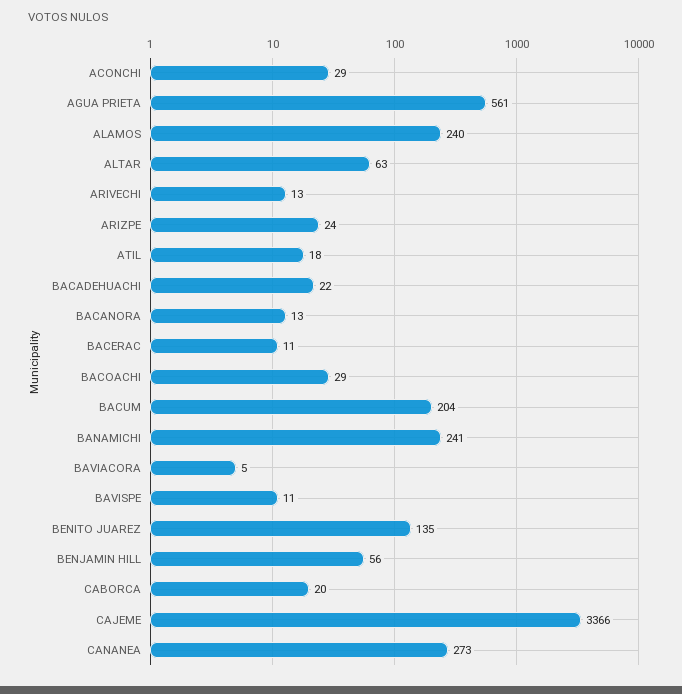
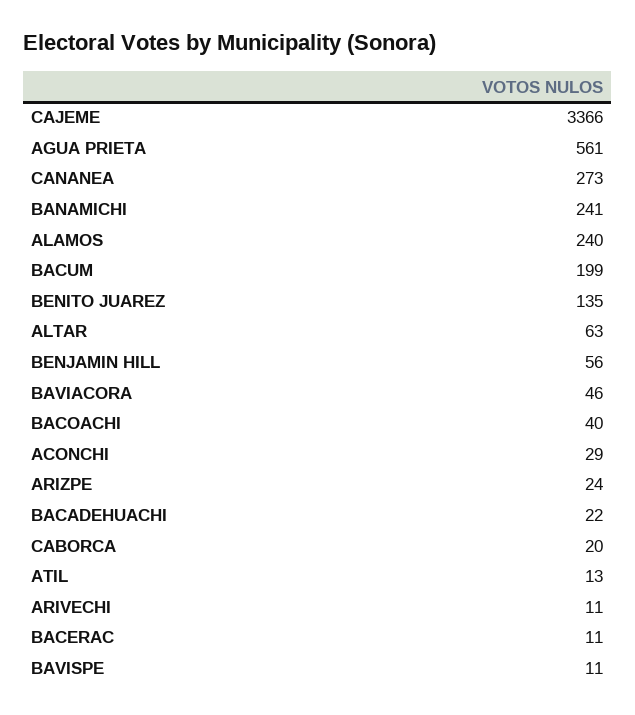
  {
    "ACONCHI": 29,
    "AGUA PRIETA": 561,
    "ALAMOS": 240,
    "ALTAR": 63,
-   "ARIVECHI": 13,
+   "ARIVECHI": 11,
    "ARIZPE": 24,
-   "ATIL": 18,
+   "ATIL": 13,
    "BACADEHUACHI": 22,
-   "BACANORA": 13,
    "BACERAC": 11,
-   "BACOACHI": 29,
+   "BACOACHI": 40,
-   "BACUM": 204,
+   "BACUM": 199,
    "BANAMICHI": 241,
-   "BAVIACORA": 5,
+   "BAVIACORA": 46,
    "BAVISPE": 11,
    "BENITO JUAREZ": 135,
    "BENJAMIN HILL": 56,
    "CABORCA": 20,
    "CAJEME": 3366,
    "CANANEA": 273
  }

